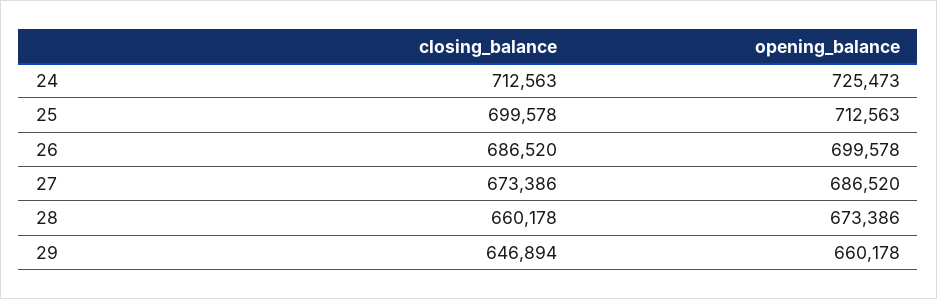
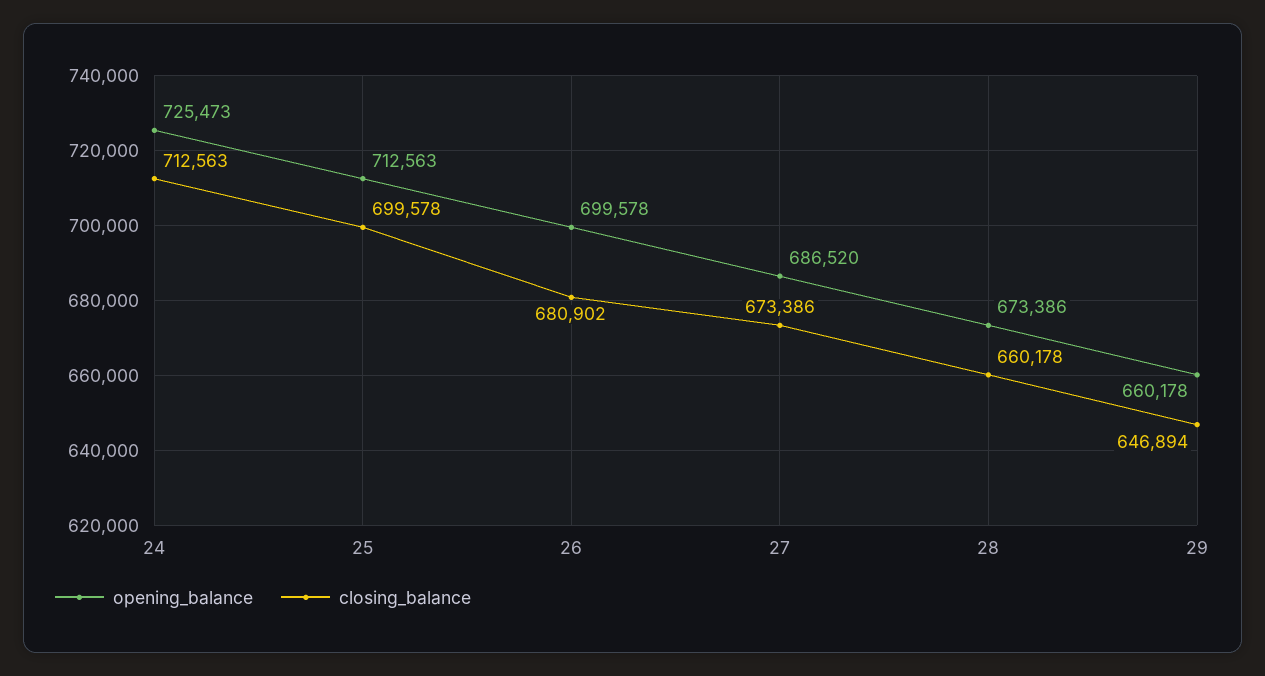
  {
    "closing_balance": {
      "24": 712563,
      "25": 699578,
-     "26": 686520,
+     "26": 680902,
      "27": 673386,
      "28": 660178,
      "29": 646894
    },
    "opening_balance": {
      "24": 725473,
      "25": 712563,
      "26": 699578,
      "27": 686520,
      "28": 673386,
      "29": 660178
    }
  }

